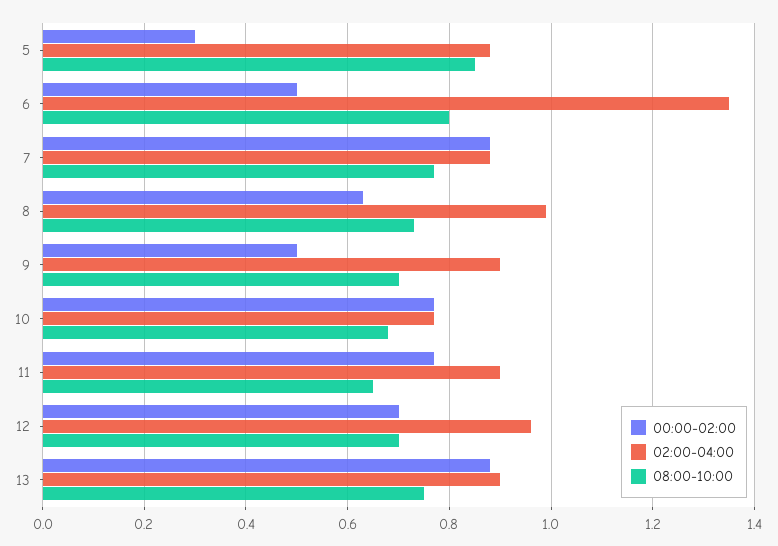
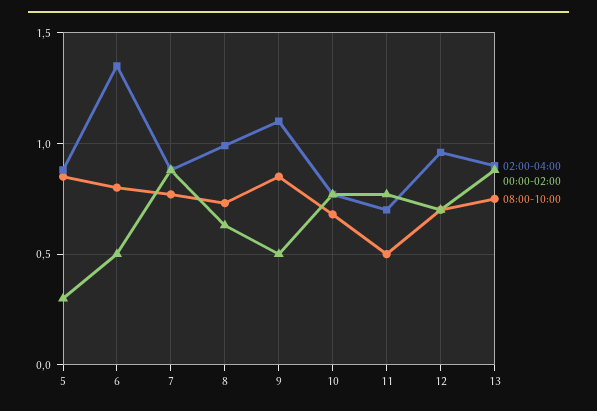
  {
    "00:00-02:00": {
      "5": 0.3,
      "6": 0.5,
      "7": 0.9,
      "8": 0.65,
      "9": 0.5,
      "10": 0.75,
      "11": 0.75,
      "12": 0.7,
      "13": 0.9
    },
    "02:00-04:00": {
      "5": 0.9,
      "6": 1.35,
      "7": 0.9,
      "8": 1,
-     "9": 0.9,
+     "9": 1.1,
      "10": 0.75,
-     "11": 0.9,
+     "11": 0.7,
      "12": 0.95,
      "13": 0.9
    },
    "08:00-10:00": {
      "5": 0.85,
      "6": 0.8,
      "7": 0.75,
      "8": 0.75,
-     "9": 0.7,
+     "9": 0.85,
      "10": 0.7,
-     "11": 0.65,
+     "11": 0.5,
      "12": 0.7,
      "13": 0.75
    }
  }

